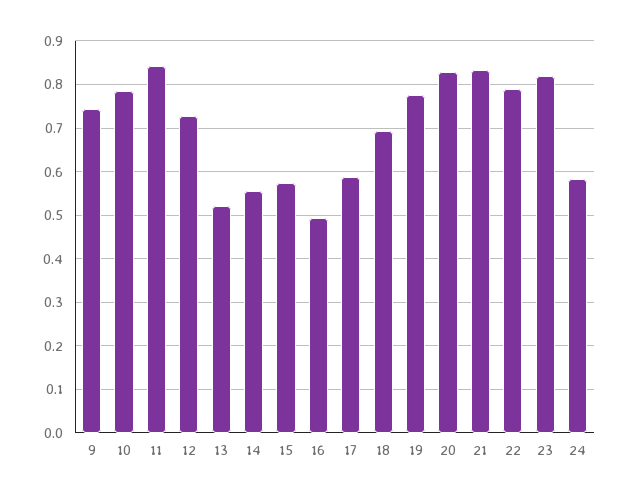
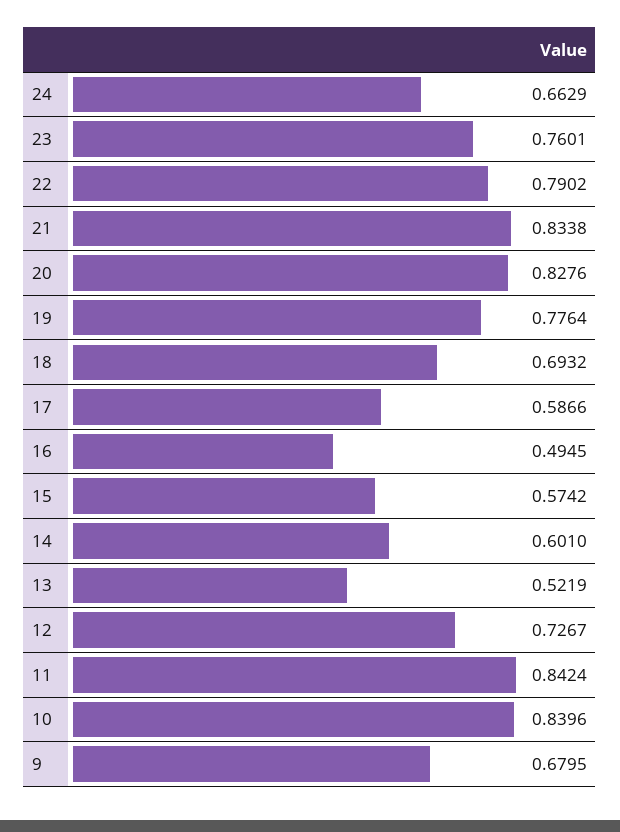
  {
-   "9": 0.74,
+   "9": 0.6795,
-   "10": 0.78,
+   "10": 0.8396,
    "11": 0.8424,
    "12": 0.7267,
    "13": 0.5219,
-   "14": 0.56,
+   "14": 0.601,
    "15": 0.5742,
    "16": 0.4945,
    "17": 0.5866,
    "18": 0.6932,
    "19": 0.7764,
    "20": 0.8276,
    "21": 0.8338,
    "22": 0.7902,
-   "23": 0.82,
+   "23": 0.7601,
-   "24": 0.58
+   "24": 0.6629
  }

